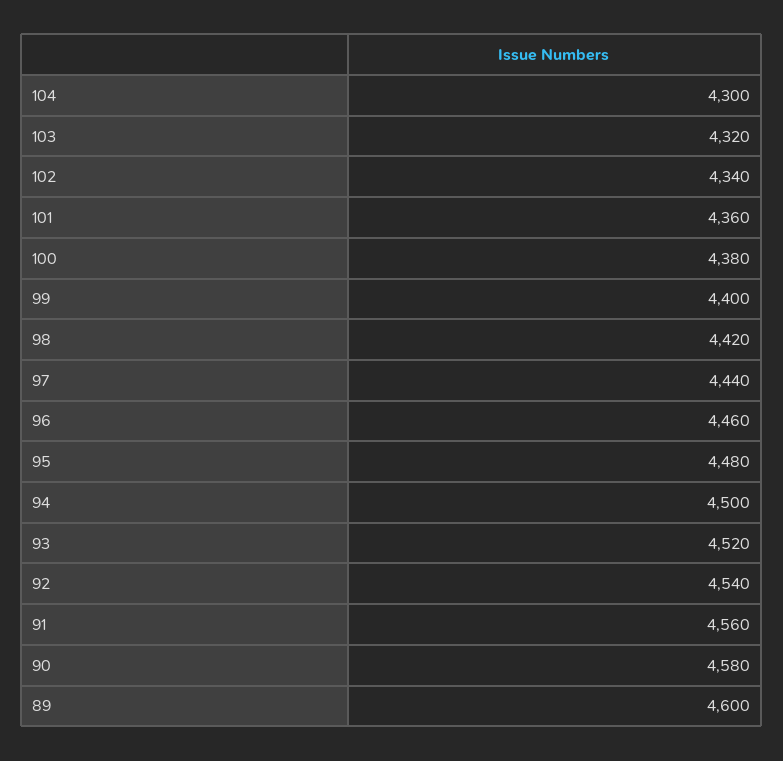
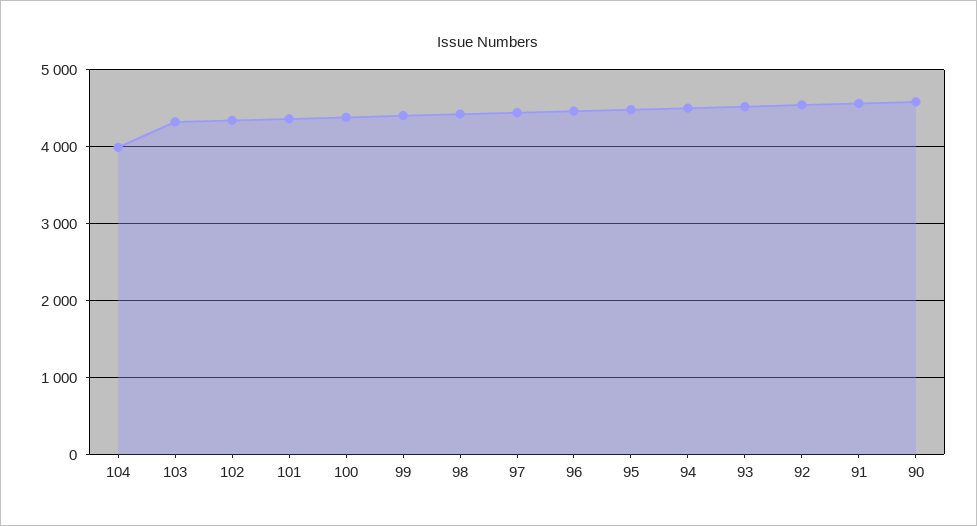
  {
-   "104": 4300,
+   "104": 4000,
    "103": 4320,
    "102": 4340,
    "101": 4360,
    "100": 4380,
    "99": 4400,
    "98": 4420,
    "97": 4440,
    "96": 4460,
    "95": 4480,
    "94": 4500,
    "93": 4520,
    "92": 4540,
    "91": 4560,
-   "90": 4580,
+   "90": 4580
-   "89": 4600
  }

